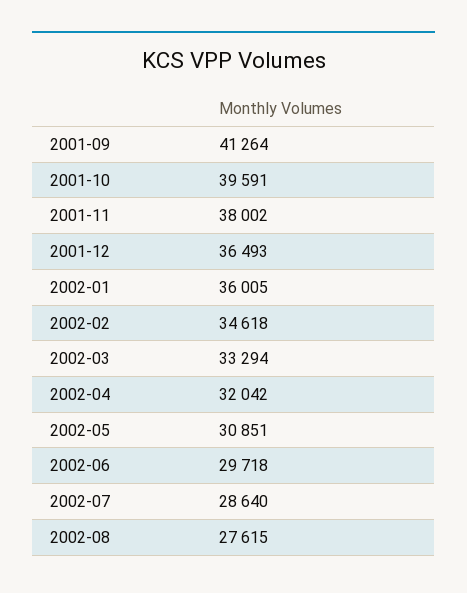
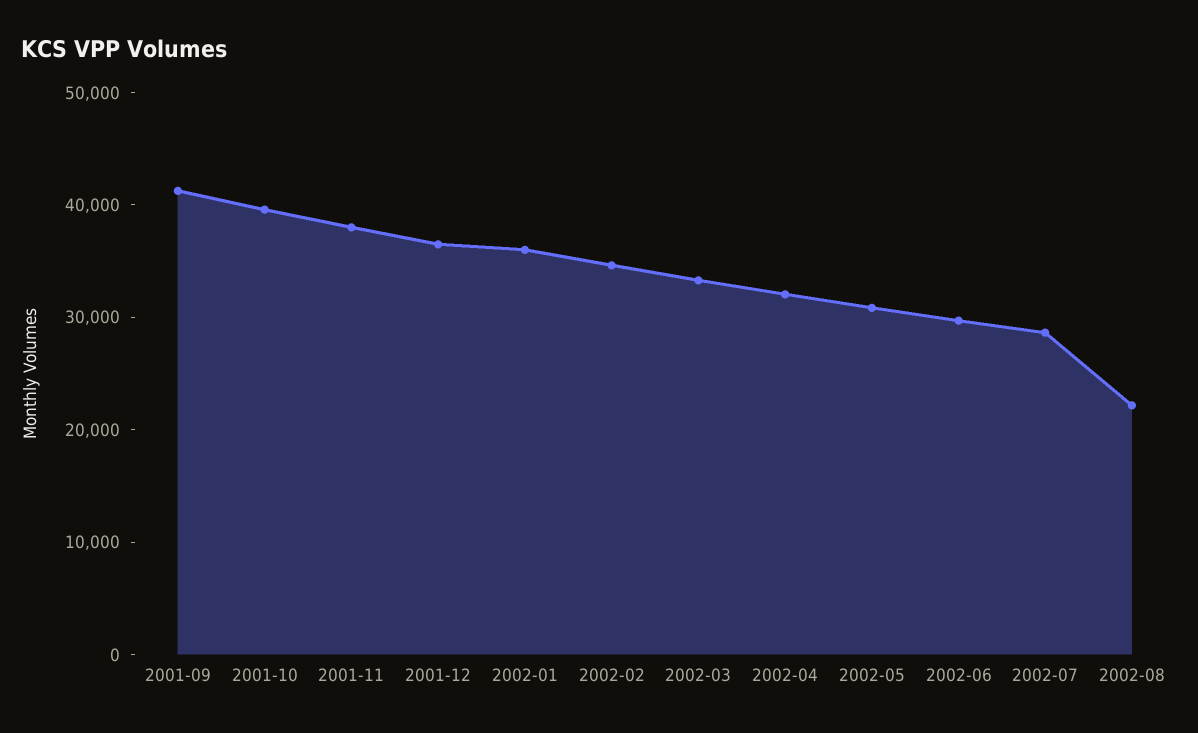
  {
    "2001-09": 41264,
    "2001-10": 39591,
    "2001-11": 38002,
    "2001-12": 36493,
    "2002-01": 36005,
    "2002-02": 34618,
    "2002-03": 33294,
    "2002-04": 32042,
    "2002-05": 30851,
    "2002-06": 29718,
    "2002-07": 28640,
-   "2002-08": 27615
+   "2002-08": 22000
  }

